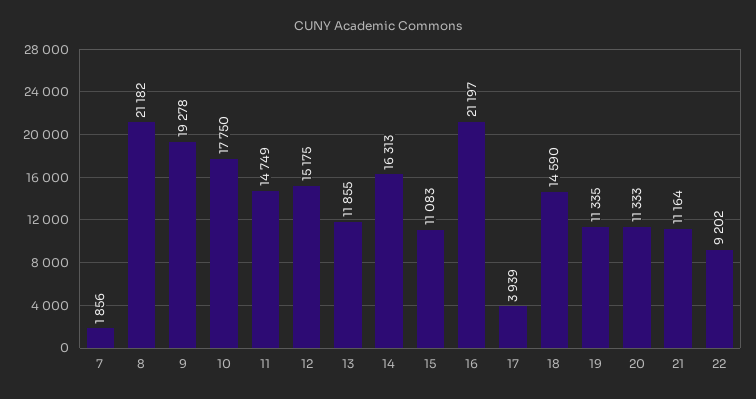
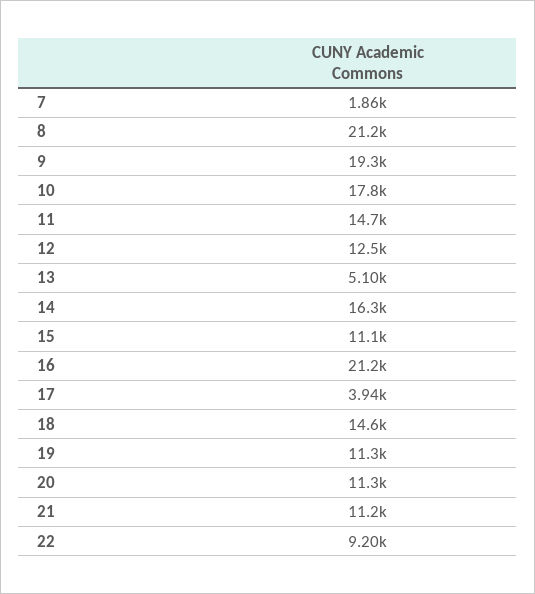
  {
    "7": 1856,
    "8": 21182,
    "9": 19278,
    "10": 17750,
    "11": 14749,
-   "12": 15175,
+   "12": 12500,
-   "13": 11855,
+   "13": 5100,
    "14": 16313,
    "15": 11083,
    "16": 21197,
    "17": 3939,
    "18": 14590,
    "19": 11335,
    "20": 11333,
    "21": 11164,
    "22": 9202
  }

